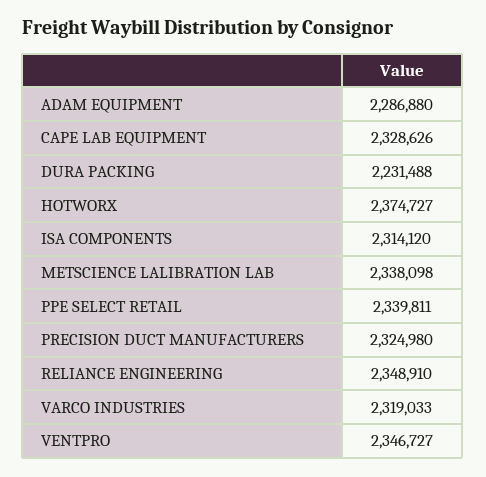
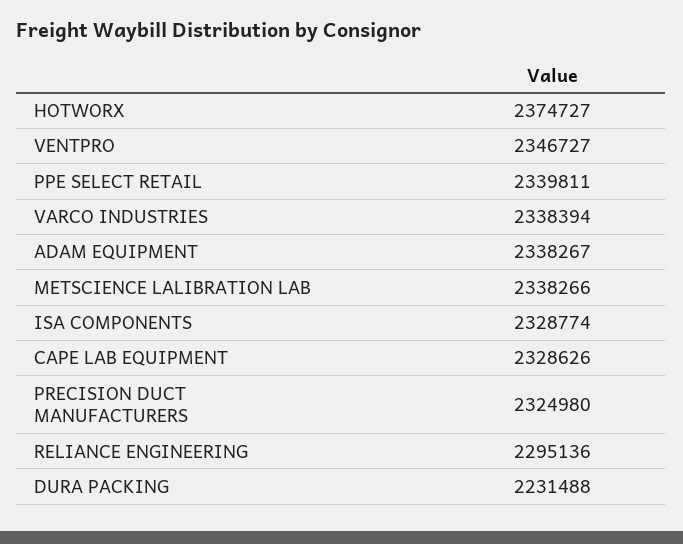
  {
-   "ADAM EQUIPMENT": 2286880,
+   "ADAM EQUIPMENT": 2338267,
    "CAPE LAB EQUIPMENT": 2328626,
    "DURA PACKING": 2231488,
    "HOTWORX": 2374727,
-   "ISA COMPONENTS": 2314120,
+   "ISA COMPONENTS": 2328774,
-   "METSCIENCE LALIBRATION LAB": 2338098,
+   "METSCIENCE LALIBRATION LAB": 2338266,
    "PPE SELECT RETAIL": 2339811,
    "PRECISION DUCT MANUFACTURERS": 2324980,
-   "RELIANCE ENGINEERING": 2348910,
+   "RELIANCE ENGINEERING": 2295136,
-   "VARCO INDUSTRIES": 2319033,
+   "VARCO INDUSTRIES": 2338394,
    "VENTPRO": 2346727
  }

